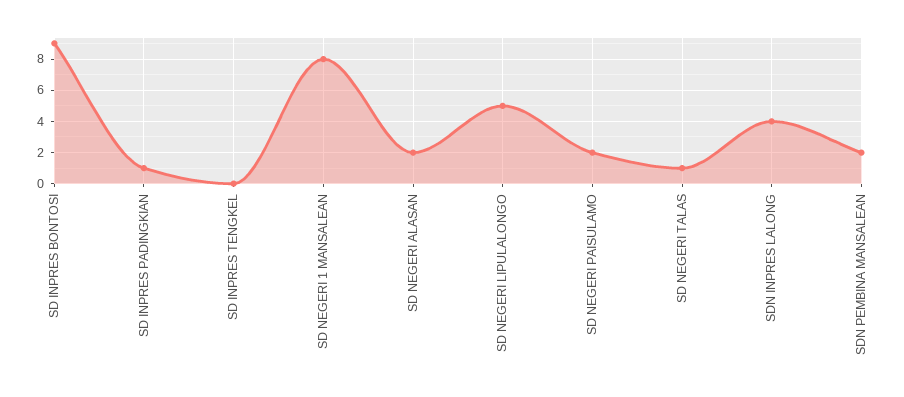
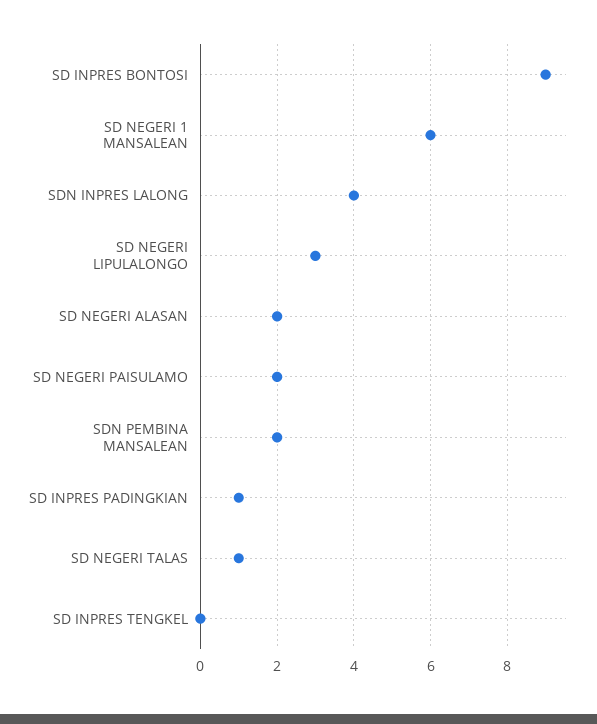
  {
    "SD INPRES BONTOSI": 9,
    "SD INPRES PADINGKIAN": 1,
    "SD INPRES TENGKEL": 0,
-   "SD NEGERI 1 MANSALEAN": 8,
+   "SD NEGERI 1 MANSALEAN": 6,
    "SD NEGERI ALASAN": 2,
-   "SD NEGERI LIPULALONGO": 5,
+   "SD NEGERI LIPULALONGO": 3,
    "SD NEGERI PAISULAMO": 2,
    "SD NEGERI TALAS": 1,
    "SDN INPRES LALONG": 4,
    "SDN PEMBINA MANSALEAN": 2
  }

